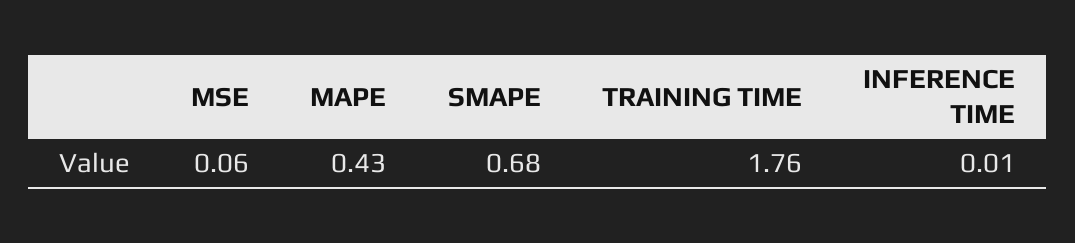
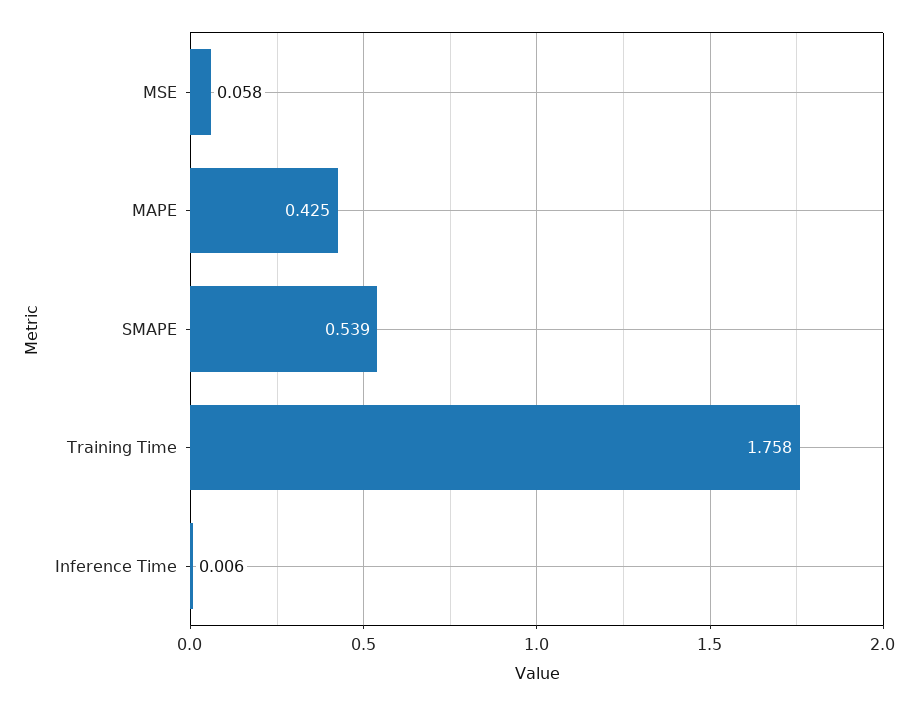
  {
    "MSE": 0.058,
    "MAPE": 0.425,
-   "SMAPE": 0.68,
+   "SMAPE": 0.539,
    "TRAINING TIME": 1.758,
    "INFERENCE TIME": 0.006
  }

